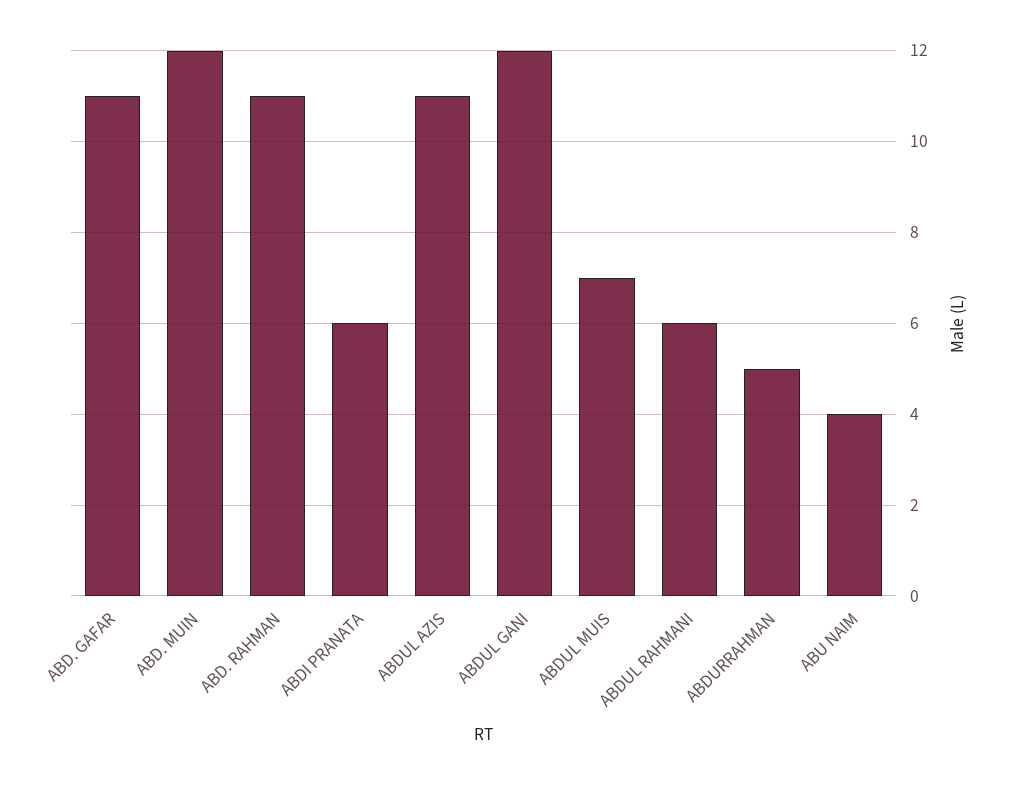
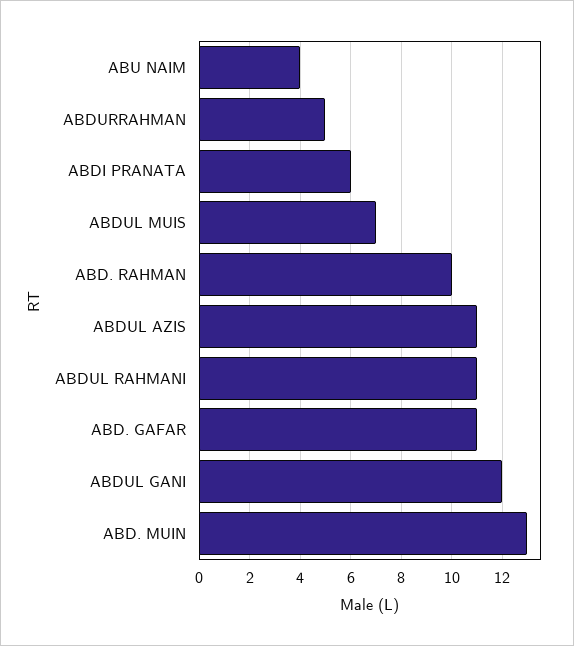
  {
    "ABD. GAFAR": 11,
-   "ABD. MUIN": 12,
+   "ABD. MUIN": 13,
-   "ABD. RAHMAN": 11,
+   "ABD. RAHMAN": 10,
    "ABDI PRANATA": 6,
    "ABDUL AZIS": 11,
    "ABDUL GANI": 12,
    "ABDUL MUIS": 7,
-   "ABDUL RAHMANI": 6,
+   "ABDUL RAHMANI": 11,
    "ABDURRAHMAN": 5,
    "ABU NAIM": 4
  }

